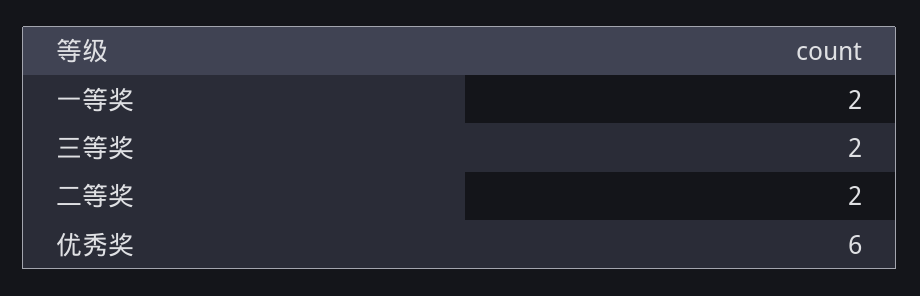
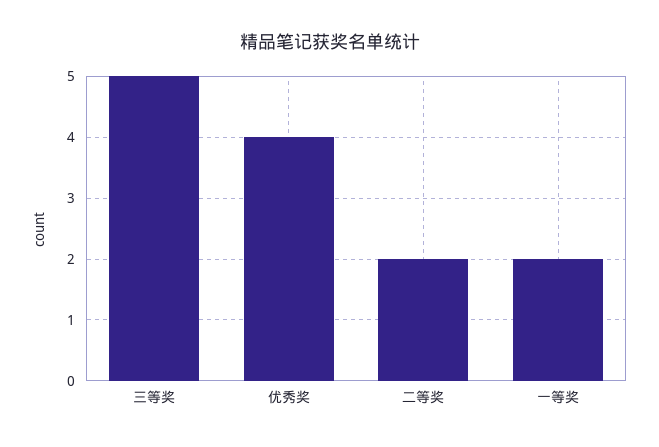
  {
    "一等奖": 2,
-   "三等奖": 2,
+   "三等奖": 5,
    "二等奖": 2,
-   "优秀奖": 6
+   "优秀奖": 4
  }

